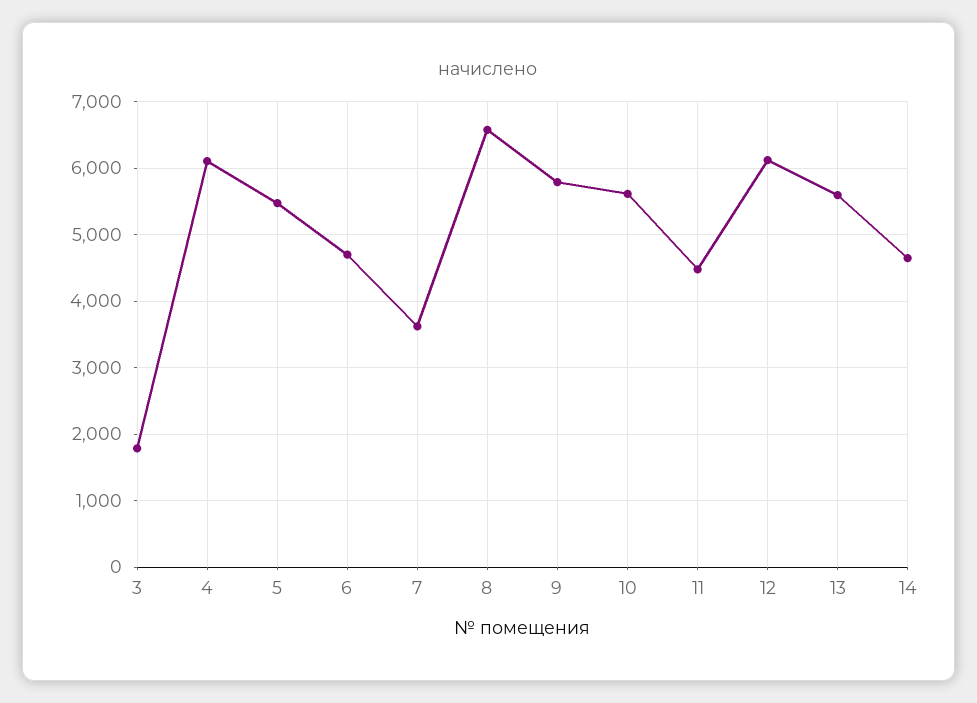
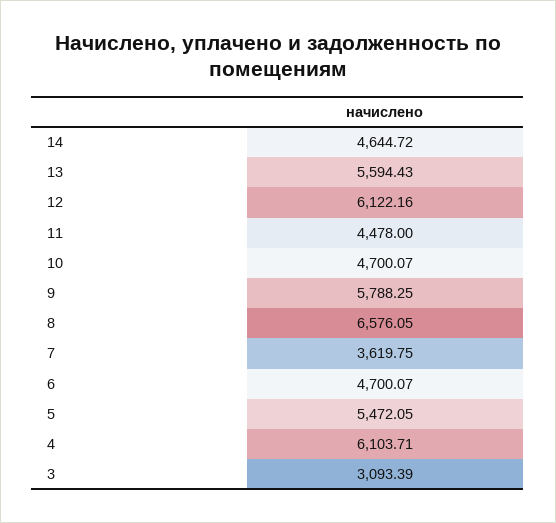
  {
-   "3": 1800,
+   "3": 3093.39,
    "4": 6103.71,
    "5": 5472.05,
    "6": 4700.07,
    "7": 3619.75,
    "8": 6576.05,
    "9": 5788.25,
-   "10": 5600,
+   "10": 4700.07,
    "11": 4478,
    "12": 6122.16,
    "13": 5594.43,
    "14": 4644.72
  }

